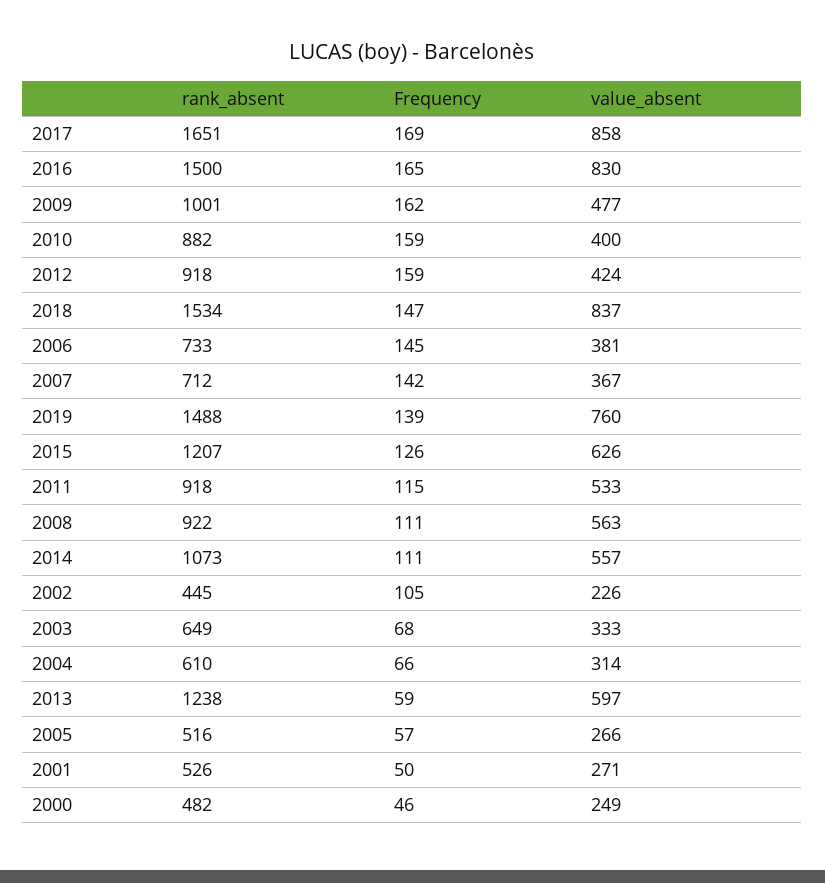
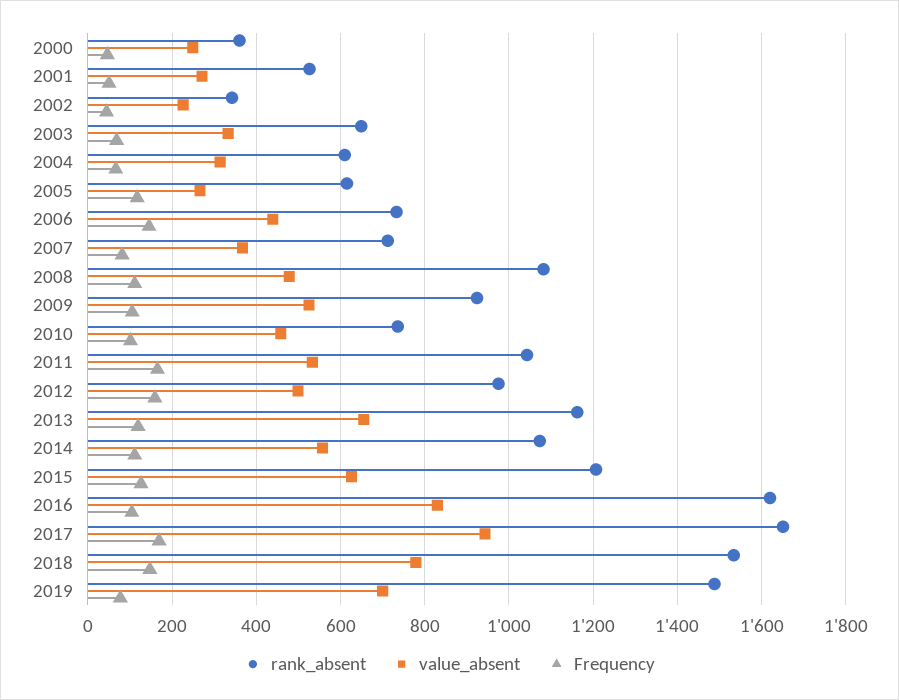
  {
    "rank_absent": {
      "2017": 1651,
-     "2016": 1500,
+     "2016": 1620,
-     "2009": 1001,
+     "2009": 920,
-     "2010": 882,
+     "2010": 740,
-     "2012": 918,
+     "2012": 980,
      "2018": 1534,
      "2006": 733,
      "2007": 712,
      "2019": 1488,
      "2015": 1207,
-     "2011": 918,
+     "2011": 1040,
-     "2008": 922,
+     "2008": 1080,
      "2014": 1073,
-     "2002": 445,
+     "2002": 340,
      "2003": 649,
      "2004": 610,
-     "2013": 1238,
+     "2013": 1160,
-     "2005": 516,
+     "2005": 620,
      "2001": 526,
-     "2000": 482
+     "2000": 360
    },
    "Frequency": {
      "2017": 169,
-     "2016": 165,
+     "2016": 100,
-     "2009": 162,
+     "2009": 100,
-     "2010": 159,
+     "2010": 100,
      "2012": 159,
      "2018": 147,
      "2006": 145,
-     "2007": 142,
+     "2007": 80,
-     "2019": 139,
+     "2019": 80,
      "2015": 126,
-     "2011": 115,
+     "2011": 160,
      "2008": 111,
      "2014": 111,
-     "2002": 105,
+     "2002": 40,
      "2003": 68,
      "2004": 66,
-     "2013": 59,
+     "2013": 120,
-     "2005": 57,
+     "2005": 120,
      "2001": 50,
      "2000": 46
    },
    "value_absent": {
-     "2017": 858,
+     "2017": 940,
      "2016": 830,
-     "2009": 477,
+     "2009": 520,
-     "2010": 400,
+     "2010": 460,
-     "2012": 424,
+     "2012": 500,
-     "2018": 837,
+     "2018": 780,
-     "2006": 381,
+     "2006": 440,
      "2007": 367,
-     "2019": 760,
+     "2019": 700,
      "2015": 626,
      "2011": 533,
-     "2008": 563,
+     "2008": 480,
      "2014": 557,
      "2002": 226,
      "2003": 333,
      "2004": 314,
-     "2013": 597,
+     "2013": 660,
      "2005": 266,
      "2001": 271,
      "2000": 249
    }
  }

